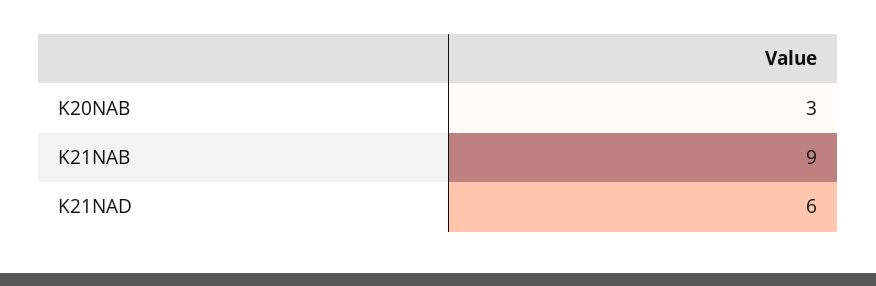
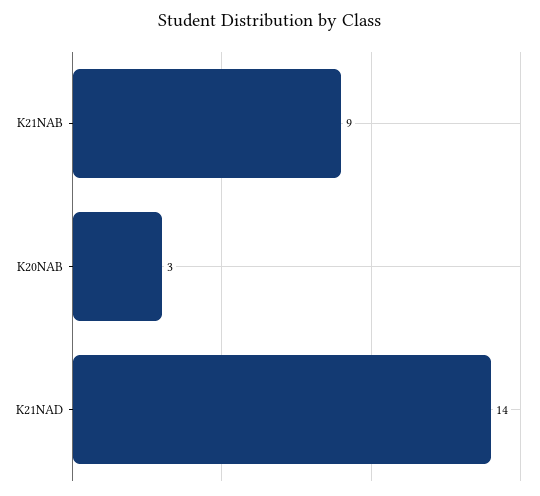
  {
    "K20NAB": 3,
    "K21NAB": 9,
-   "K21NAD": 6
+   "K21NAD": 14
  }

